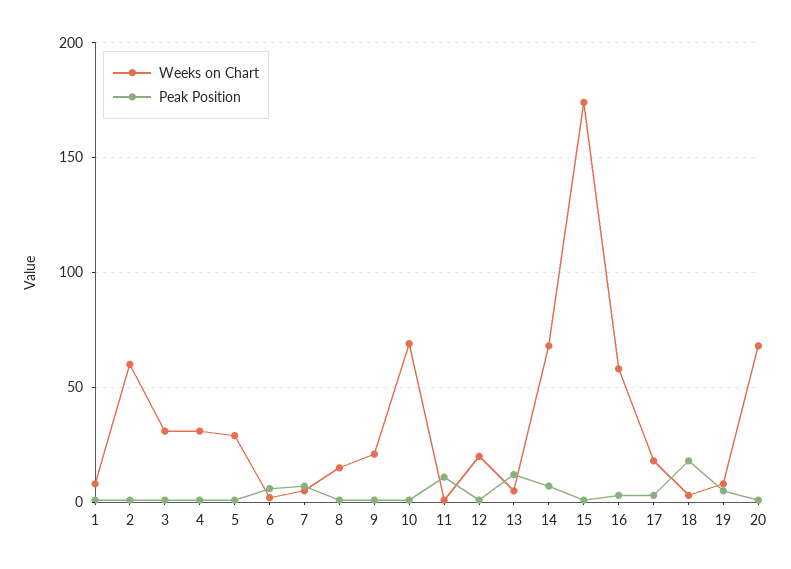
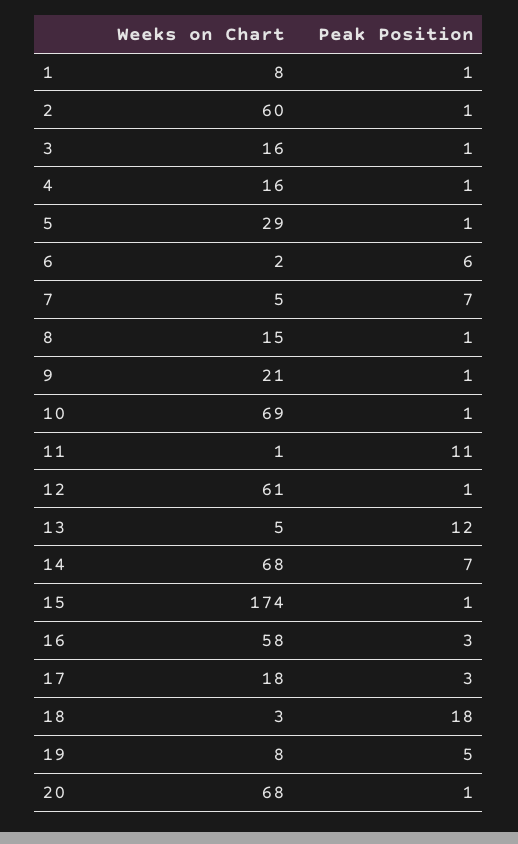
  {
    "Weeks on Chart": {
      "1": 8,
      "2": 60,
-     "3": 30,
+     "3": 16,
-     "4": 30,
+     "4": 16,
      "5": 29,
      "6": 2,
      "7": 5,
      "8": 15,
      "9": 21,
      "10": 69,
      "11": 1,
-     "12": 20,
+     "12": 61,
      "13": 5,
      "14": 68,
      "15": 174,
      "16": 58,
      "17": 18,
      "18": 3,
      "19": 8,
      "20": 68
    },
    "Peak Position": {
      "1": 1,
      "2": 1,
      "3": 1,
      "4": 1,
      "5": 1,
      "6": 6,
      "7": 7,
      "8": 1,
      "9": 1,
      "10": 1,
      "11": 11,
      "12": 1,
      "13": 12,
      "14": 7,
      "15": 1,
      "16": 3,
      "17": 3,
      "18": 18,
      "19": 5,
      "20": 1
    }
  }

